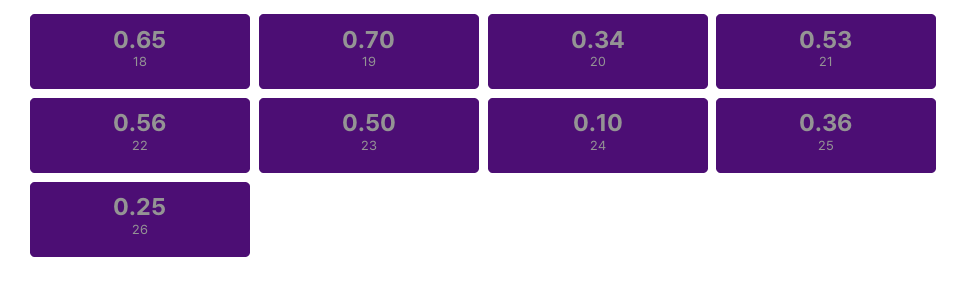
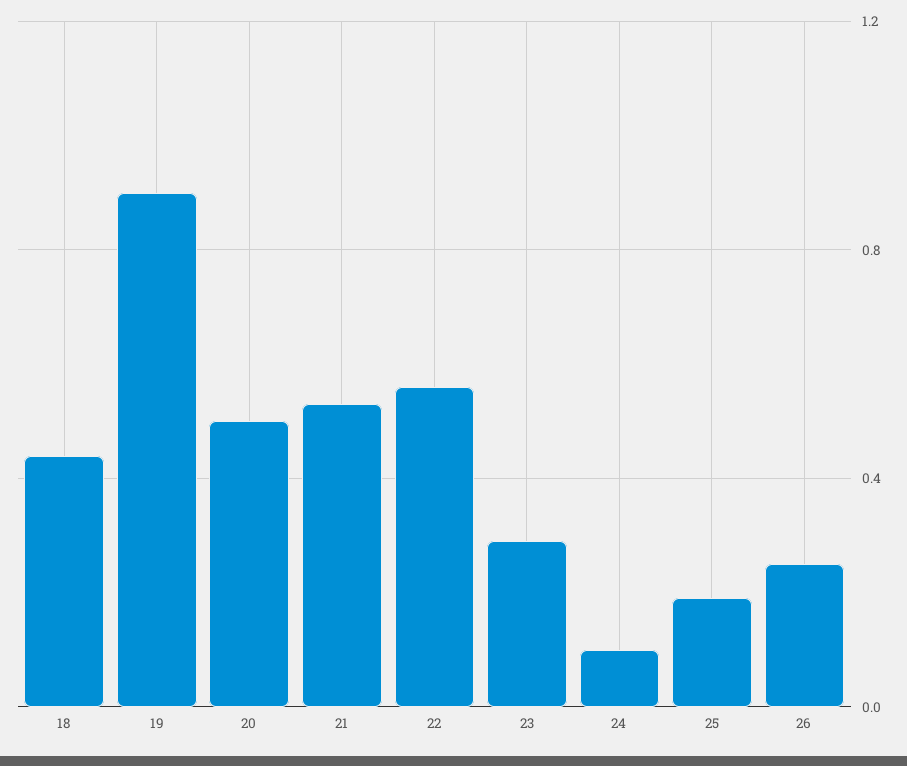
  {
-   "18": 0.65,
+   "18": 0.45,
-   "19": 0.7,
+   "19": 0.9,
-   "20": 0.34,
+   "20": 0.5,
    "21": 0.53,
    "22": 0.56,
-   "23": 0.5,
+   "23": 0.3,
    "24": 0.1,
-   "25": 0.36,
+   "25": 0.2,
    "26": 0.25
  }

